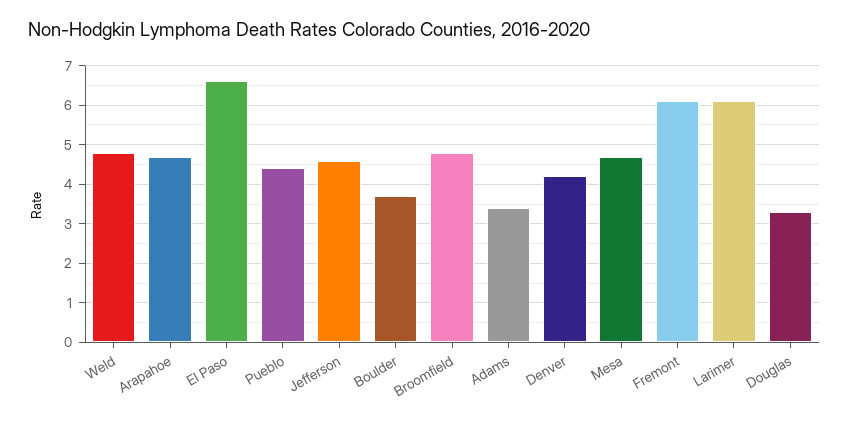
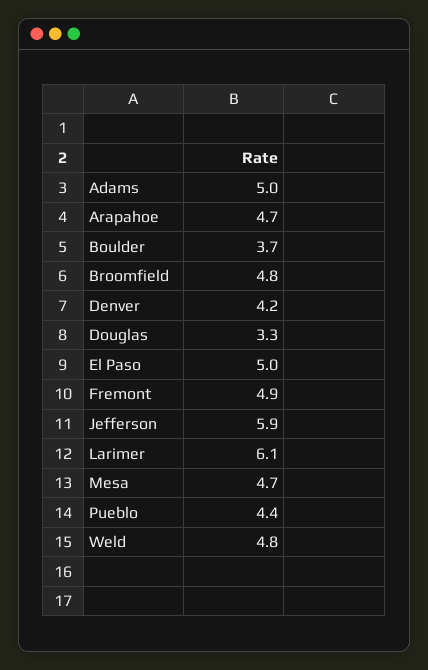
  {
    "Weld": 4.8,
    "Arapahoe": 4.7,
-   "El Paso": 6.5,
+   "El Paso": 5,
    "Pueblo": 4.4,
-   "Jefferson": 4.5,
+   "Jefferson": 5.9,
    "Boulder": 3.7,
    "Broomfield": 4.8,
-   "Adams": 3.5,
+   "Adams": 5,
    "Denver": 4.2,
    "Mesa": 4.7,
-   "Fremont": 6,
+   "Fremont": 4.9,
    "Larimer": 6.1,
    "Douglas": 3.3
  }

